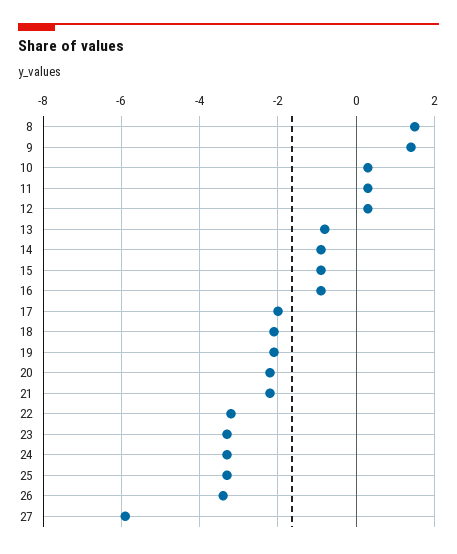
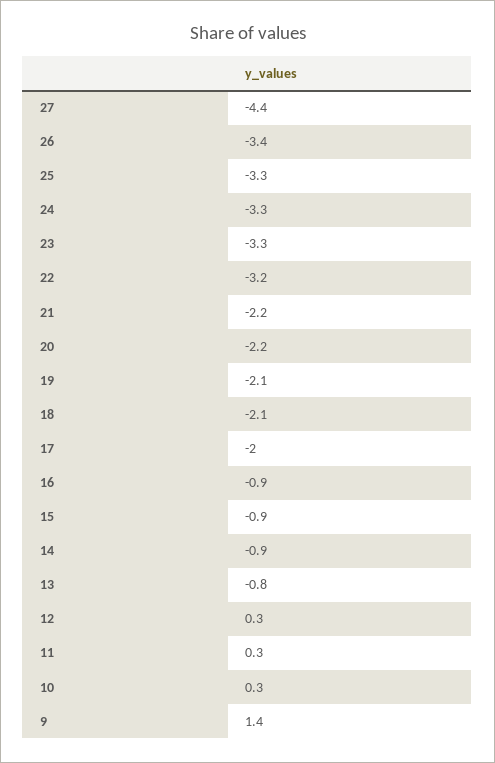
  {
-   "8": 1.5,
    "9": 1.4,
    "10": 0.3,
    "11": 0.3,
    "12": 0.3,
    "13": -0.8,
    "14": -0.9,
    "15": -0.9,
    "16": -0.9,
    "17": -2,
    "18": -2.1,
    "19": -2.1,
    "20": -2.2,
    "21": -2.2,
    "22": -3.2,
    "23": -3.3,
    "24": -3.3,
    "25": -3.3,
    "26": -3.4,
-   "27": -6
+   "27": -4.4
  }

